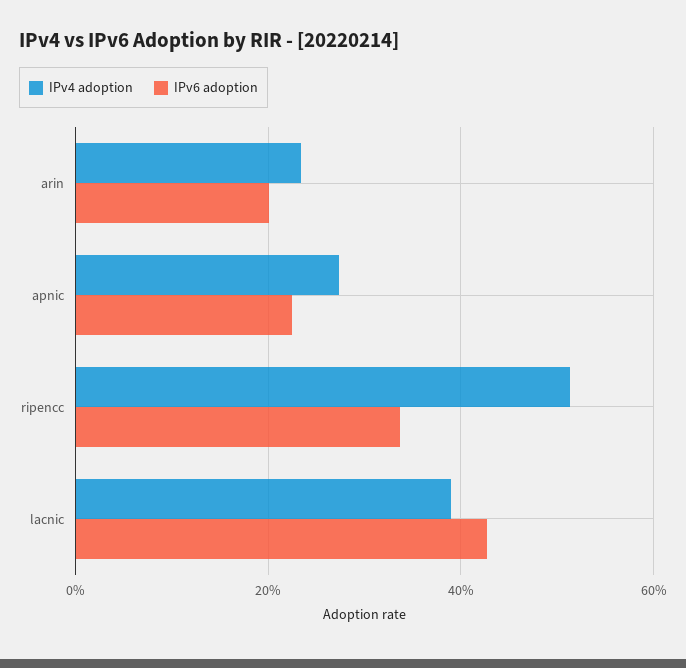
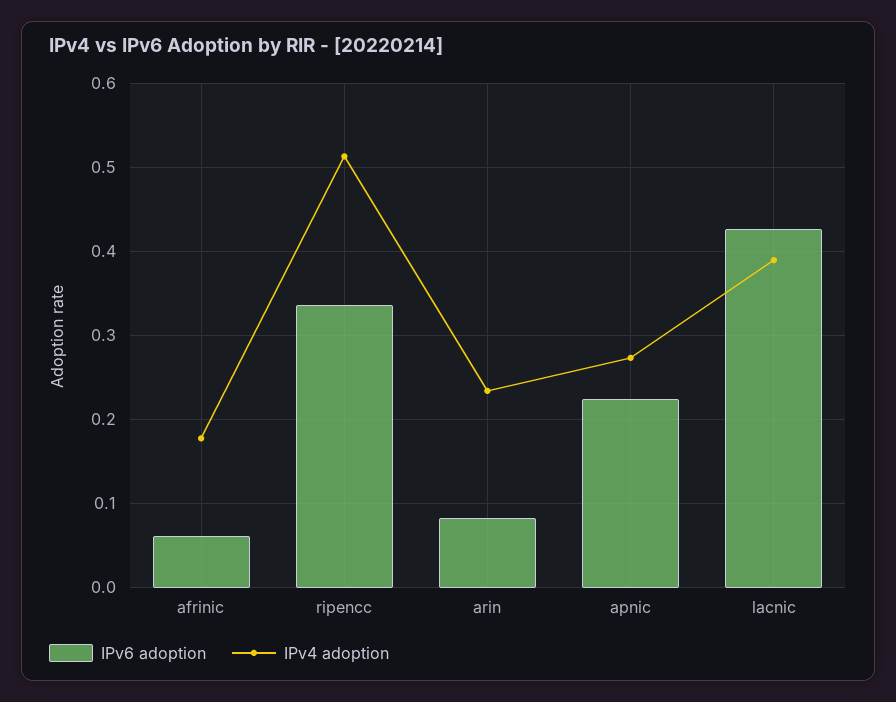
  {
    "IPv4 adoption": {
      "arin": 0.23,
      "apnic": 0.27,
      "ripencc": 0.51,
-     "lacnic": 0.39
+     "lacnic": 0.39,
+     "afrinic": 0.18
    },
    "IPv6 adoption": {
-     "arin": 0.2,
+     "arin": 0.08,
      "apnic": 0.22,
      "ripencc": 0.34,
-     "lacnic": 0.43
+     "lacnic": 0.43,
+     "afrinic": 0.06
    }
  }

